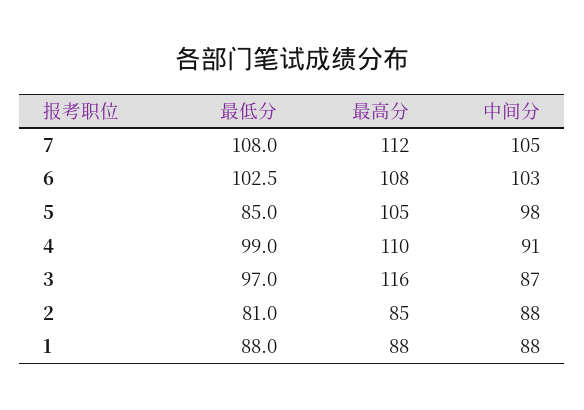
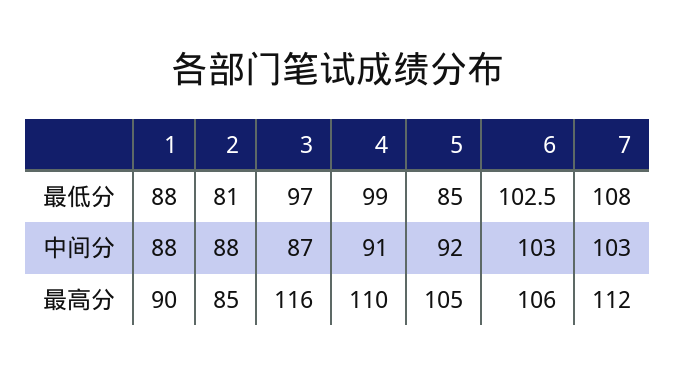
  {
    "最低分": {
      "7": 108,
      "6": 102.5,
      "5": 85,
      "4": 99,
      "3": 97,
      "2": 81,
      "1": 88
    },
    "最高分": {
      "7": 112,
-     "6": 108,
+     "6": 106,
      "5": 105,
      "4": 110,
      "3": 116,
      "2": 85,
-     "1": 88
+     "1": 90
    },
    "中间分": {
-     "7": 105,
+     "7": 103,
      "6": 103,
-     "5": 98,
+     "5": 92,
      "4": 91,
      "3": 87,
      "2": 88,
      "1": 88
    }
  }

